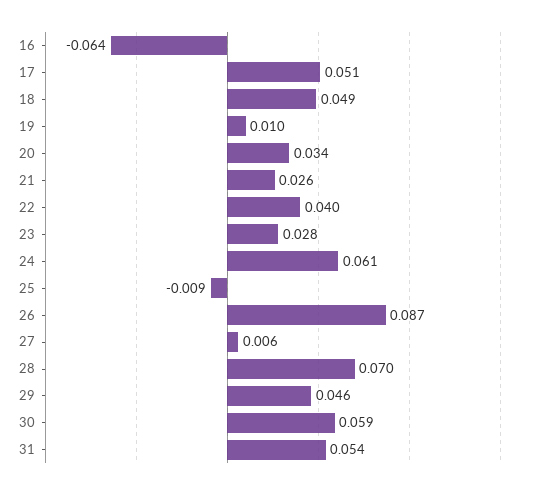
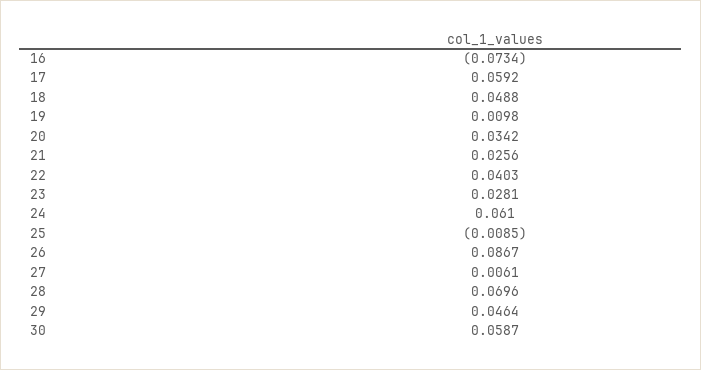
  {
-   "16": -0.064,
+   "16": -0.0734,
-   "17": 0.051,
+   "17": 0.0592,
    "18": 0.0488,
    "19": 0.0098,
    "20": 0.0342,
    "21": 0.0256,
    "22": 0.0403,
    "23": 0.0281,
    "24": 0.061,
    "25": -0.0085,
    "26": 0.0867,
    "27": 0.0061,
    "28": 0.0696,
    "29": 0.0464,
-   "30": 0.0587,
+   "30": 0.0587
-   "31": 0.054
  }

